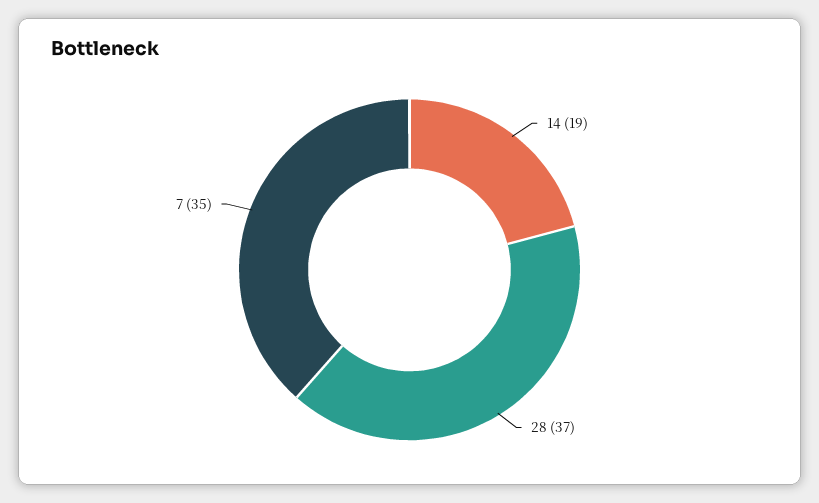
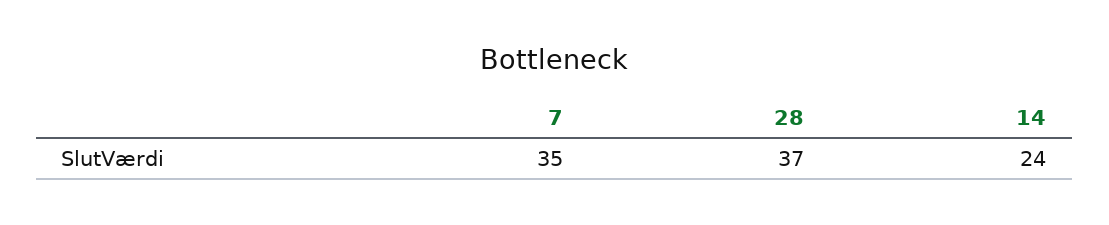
  {
-   "14": 19,
+   "14": 24,
    "28": 37,
    "7": 35
  }

